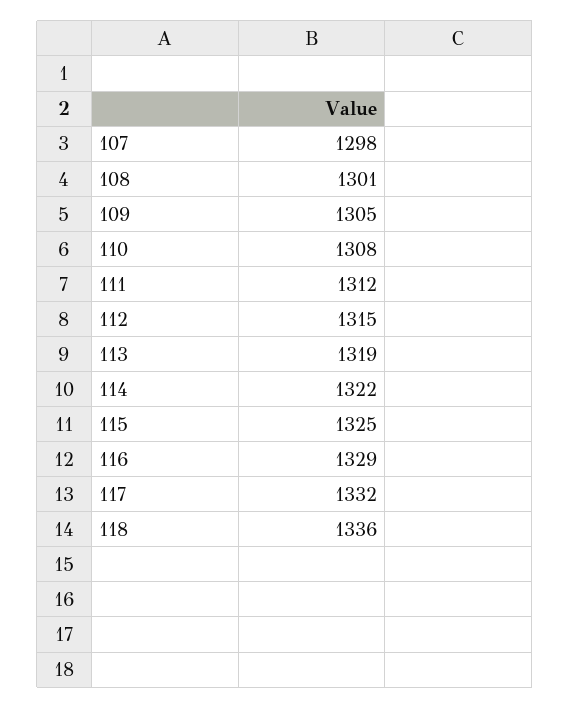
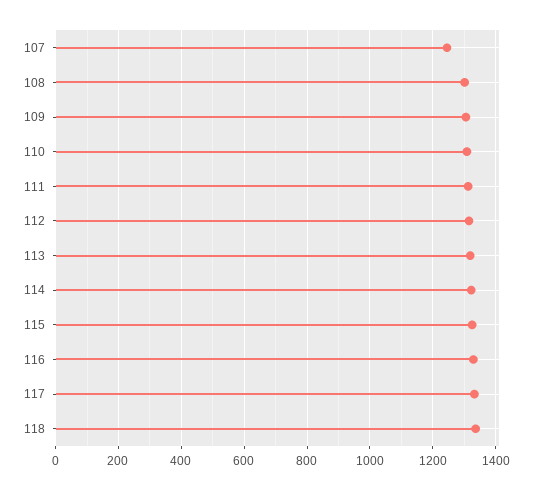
  {
-   "107": 1298,
+   "107": 1240,
    "108": 1301,
    "109": 1305,
    "110": 1308,
    "111": 1312,
    "112": 1315,
    "113": 1319,
    "114": 1322,
    "115": 1325,
    "116": 1329,
    "117": 1332,
    "118": 1336
  }

